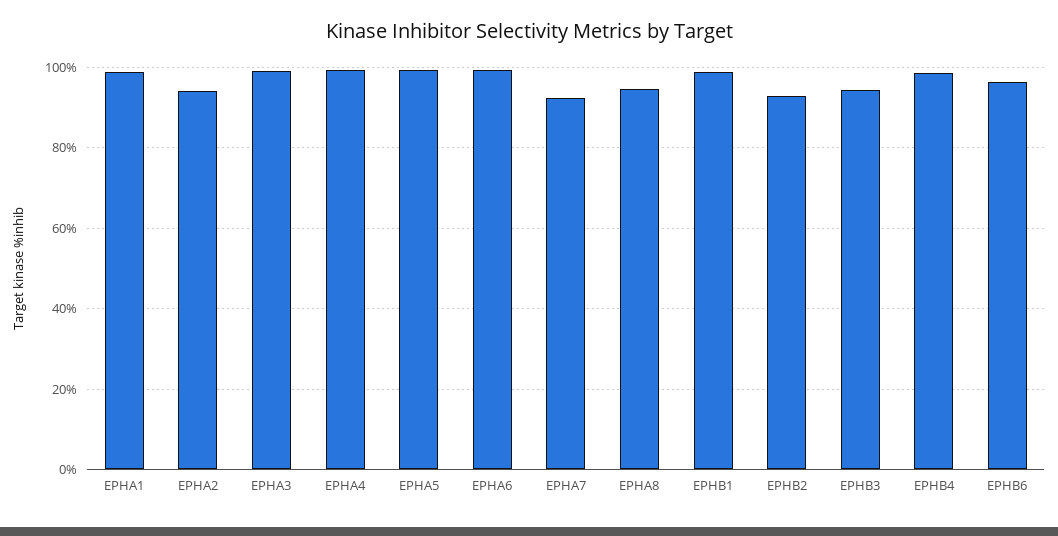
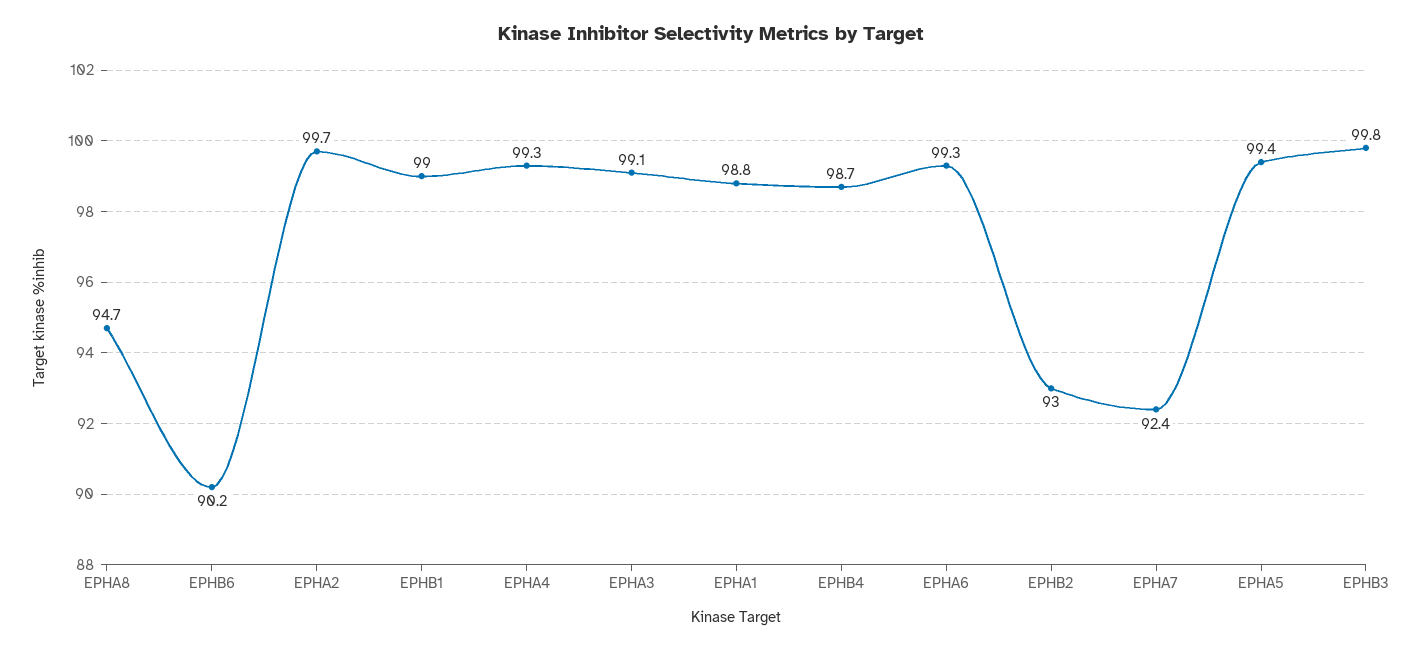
  {
    "EPHA1": 98.8,
-   "EPHA2": 94,
+   "EPHA2": 99.7,
    "EPHA3": 99.1,
    "EPHA4": 99.3,
    "EPHA5": 99.4,
    "EPHA6": 99.3,
    "EPHA7": 92.4,
    "EPHA8": 94.7,
    "EPHB1": 99,
    "EPHB2": 93,
-   "EPHB3": 94,
+   "EPHB3": 99.8,
    "EPHB4": 98.7,
-   "EPHB6": 96
+   "EPHB6": 90.2
  }

